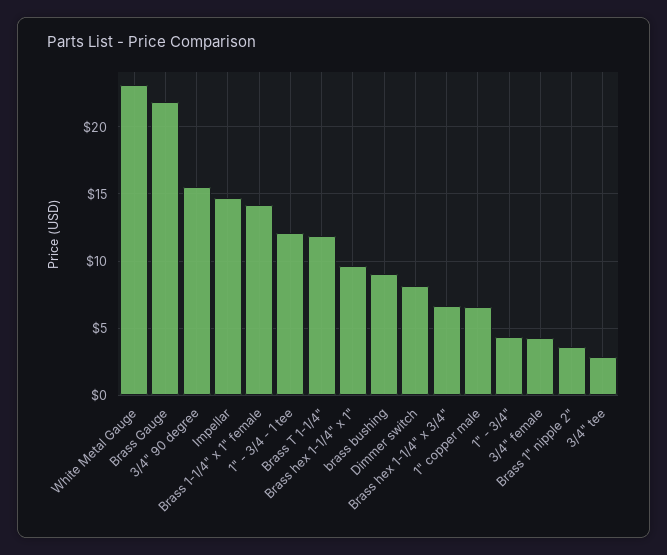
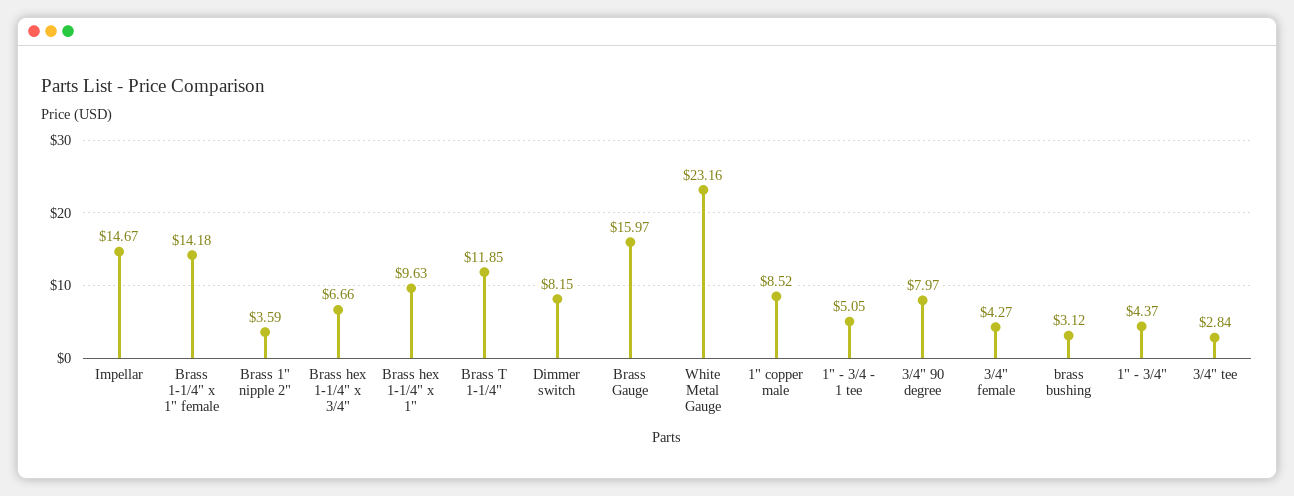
  {
    "White Metal Gauge": 23.16,
-   "Brass Gauge": 22,
+   "Brass Gauge": 15.97,
-   "3/4\" 90 degree": 15.5,
+   "3/4\" 90 degree": 7.97,
    "Impellar": 14.67,
    "Brass 1-1/4\" x 1\" female": 14.18,
-   "1\" - 3/4 - 1 tee": 12,
+   "1\" - 3/4 - 1 tee": 5.05,
    "Brass T 1-1/4\"": 11.85,
    "Brass hex 1-1/4\" x 1\"": 9.63,
-   "brass bushing": 9,
+   "brass bushing": 3.12,
    "Dimmer switch": 8.15,
    "Brass hex 1-1/4\" x 3/4\"": 6.66,
-   "1\" copper male": 6.5,
+   "1\" copper male": 8.52,
    "1\" - 3/4\"": 4.37,
    "3/4\" female": 4.27,
    "Brass 1\" nipple 2\"": 3.59,
    "3/4\" tee": 2.84
  }

